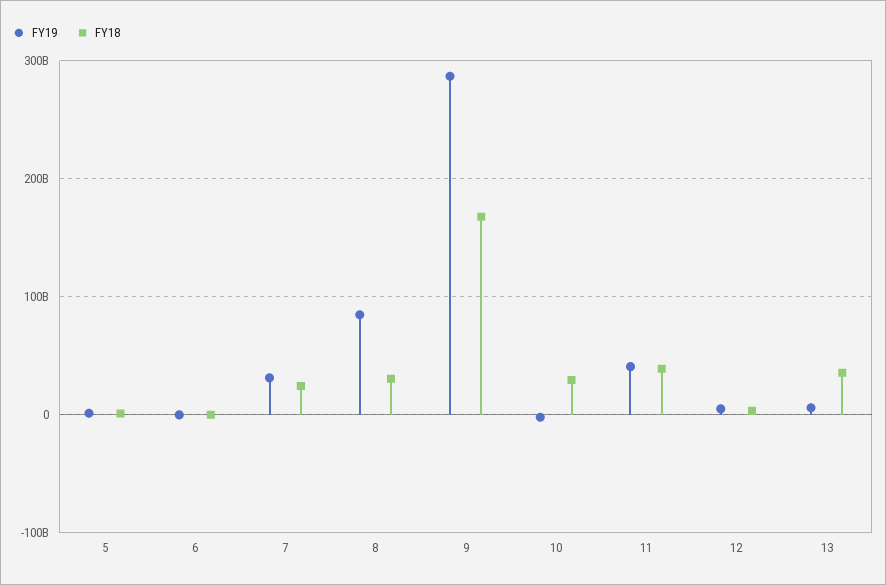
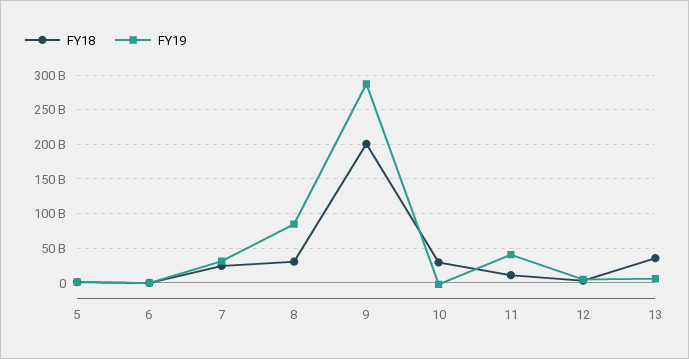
  {
    "FY19": {
      "5": 0,
      "6": 0,
      "7": 30000000000,
      "8": 80000000000,
      "9": 290000000000,
      "10": 0,
      "11": 40000000000,
      "12": 10000000000,
      "13": 10000000000
    },
    "FY18": {
      "5": 0,
      "6": 0,
      "7": 20000000000,
      "8": 30000000000,
-     "9": 170000000000,
+     "9": 200000000000,
      "10": 30000000000,
-     "11": 40000000000,
+     "11": 10000000000,
      "12": 0,
      "13": 40000000000
    }
  }

